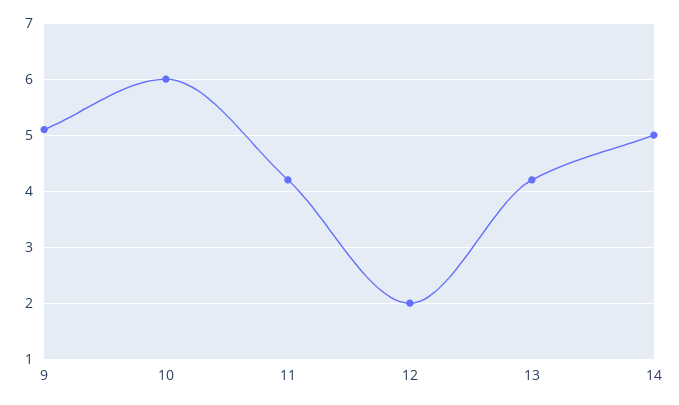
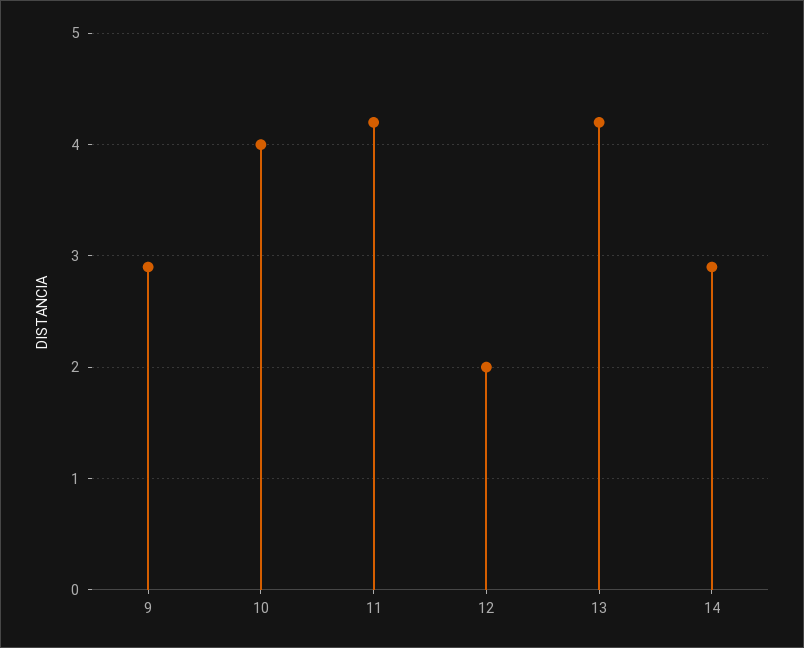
  {
-   "9": 5,
+   "9": 2.9,
-   "10": 6,
+   "10": 4,
    "11": 4.2,
    "12": 2,
    "13": 4.2,
-   "14": 5
+   "14": 2.9
  }

